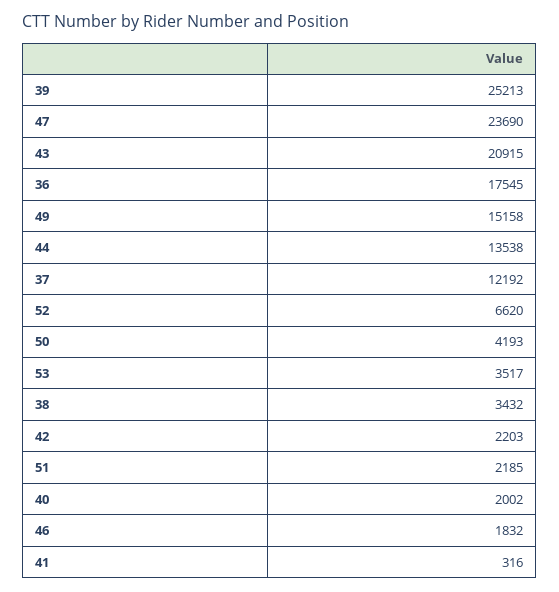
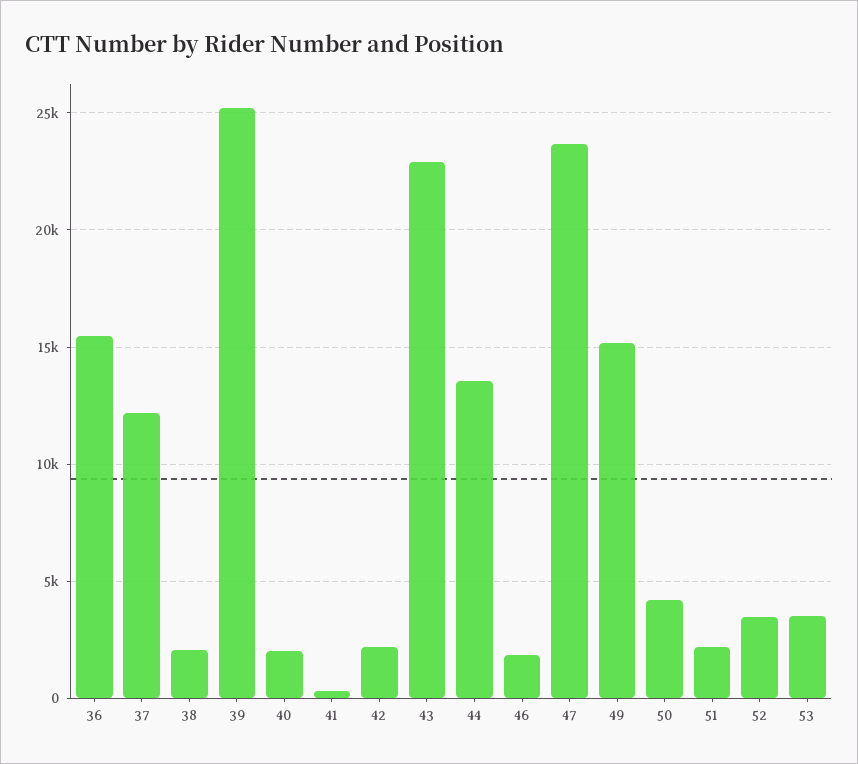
  {
    "39": 25213,
    "47": 23690,
-   "43": 20915,
+   "43": 23000,
-   "36": 17545,
+   "36": 15500,
    "49": 15158,
    "44": 13538,
    "37": 12192,
-   "52": 6620,
+   "52": 3500,
    "50": 4193,
    "53": 3517,
-   "38": 3432,
+   "38": 2000,
    "42": 2203,
    "51": 2185,
    "40": 2002,
    "46": 1832,
    "41": 316
  }

